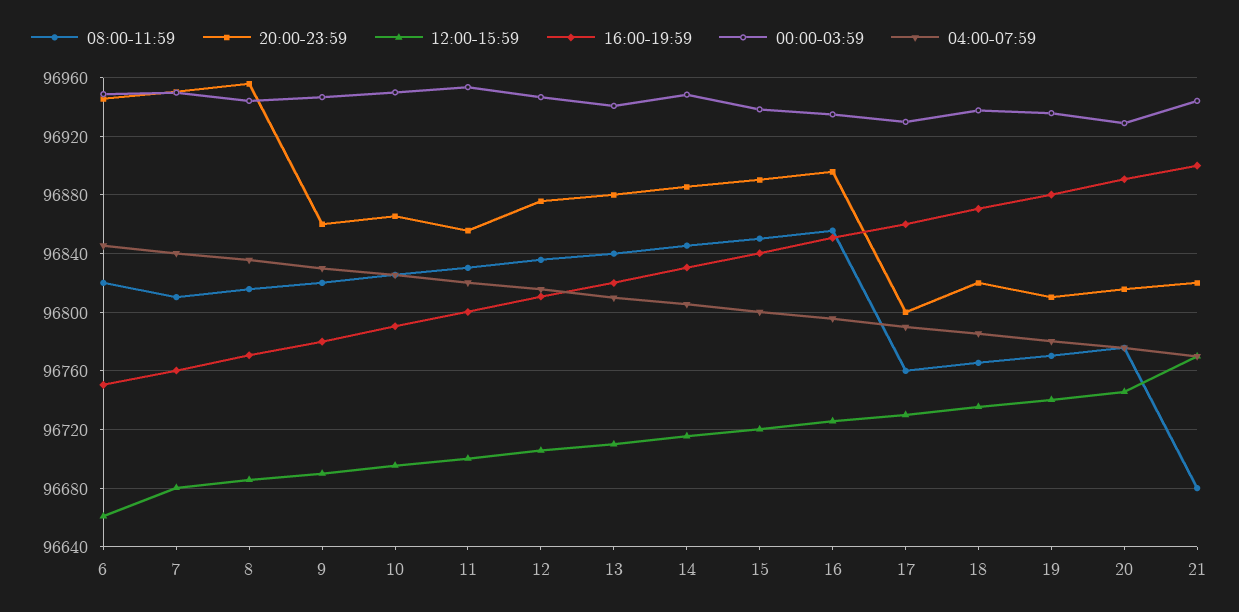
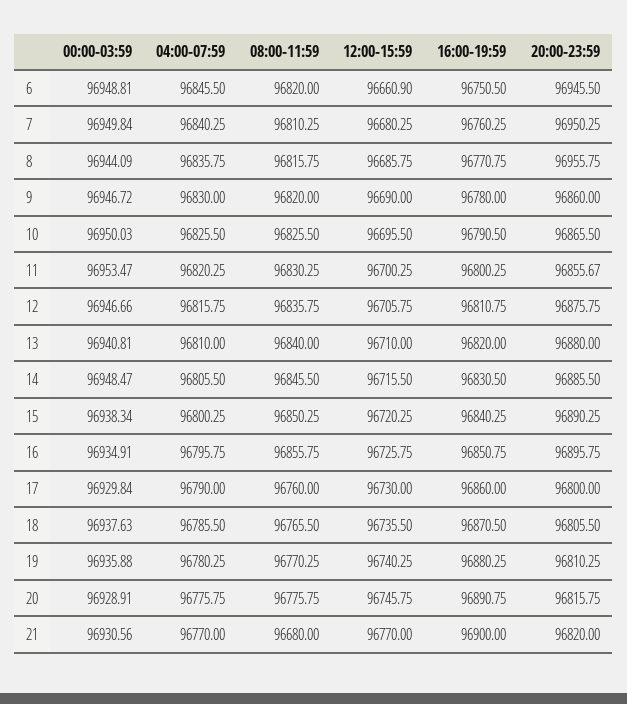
  {
    "08:00-11:59": {
      "6": 96820,
      "7": 96810.25,
      "8": 96815.75,
      "9": 96820,
      "10": 96825.5,
      "11": 96830.25,
      "12": 96835.75,
      "13": 96840,
      "14": 96845.5,
      "15": 96850.25,
      "16": 96855.75,
      "17": 96760,
      "18": 96765.5,
      "19": 96770.25,
      "20": 96775.75,
      "21": 96680
    },
    "20:00-23:59": {
      "6": 96945.5,
      "7": 96950.25,
      "8": 96955.75,
      "9": 96860,
      "10": 96865.5,
      "11": 96855.67,
      "12": 96875.75,
      "13": 96880,
      "14": 96885.5,
      "15": 96890.25,
      "16": 96895.75,
      "17": 96800,
-     "18": 96820,
+     "18": 96805.5,
      "19": 96810.25,
      "20": 96815.75,
      "21": 96820
    },
    "12:00-15:59": {
      "6": 96660.9,
      "7": 96680.25,
      "8": 96685.75,
      "9": 96690,
      "10": 96695.5,
      "11": 96700.25,
      "12": 96705.75,
      "13": 96710,
      "14": 96715.5,
      "15": 96720.25,
      "16": 96725.75,
      "17": 96730,
      "18": 96735.5,
      "19": 96740.25,
      "20": 96745.75,
      "21": 96770
    },
    "16:00-19:59": {
      "6": 96750.5,
      "7": 96760.25,
      "8": 96770.75,
      "9": 96780,
      "10": 96790.5,
      "11": 96800.25,
      "12": 96810.75,
      "13": 96820,
      "14": 96830.5,
      "15": 96840.25,
      "16": 96850.75,
      "17": 96860,
      "18": 96870.5,
      "19": 96880.25,
      "20": 96890.75,
      "21": 96900
    },
    "00:00-03:59": {
      "6": 96948.81,
      "7": 96949.84,
      "8": 96944.09,
      "9": 96946.72,
      "10": 96950.03,
      "11": 96953.47,
      "12": 96946.66,
      "13": 96940.81,
      "14": 96948.47,
      "15": 96938.34,
      "16": 96934.91,
      "17": 96929.84,
      "18": 96937.63,
      "19": 96935.88,
      "20": 96928.91,
-     "21": 96945
+     "21": 96930.56
    },
    "04:00-07:59": {
      "6": 96845.5,
      "7": 96840.25,
      "8": 96835.75,
      "9": 96830,
      "10": 96825.5,
      "11": 96820.25,
      "12": 96815.75,
      "13": 96810,
      "14": 96805.5,
      "15": 96800.25,
      "16": 96795.75,
      "17": 96790,
      "18": 96785.5,
      "19": 96780.25,
      "20": 96775.75,
      "21": 96770
    }
  }

